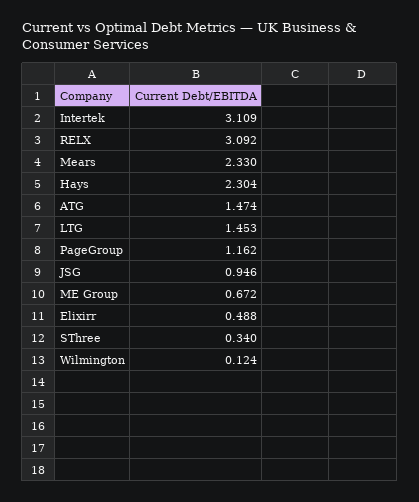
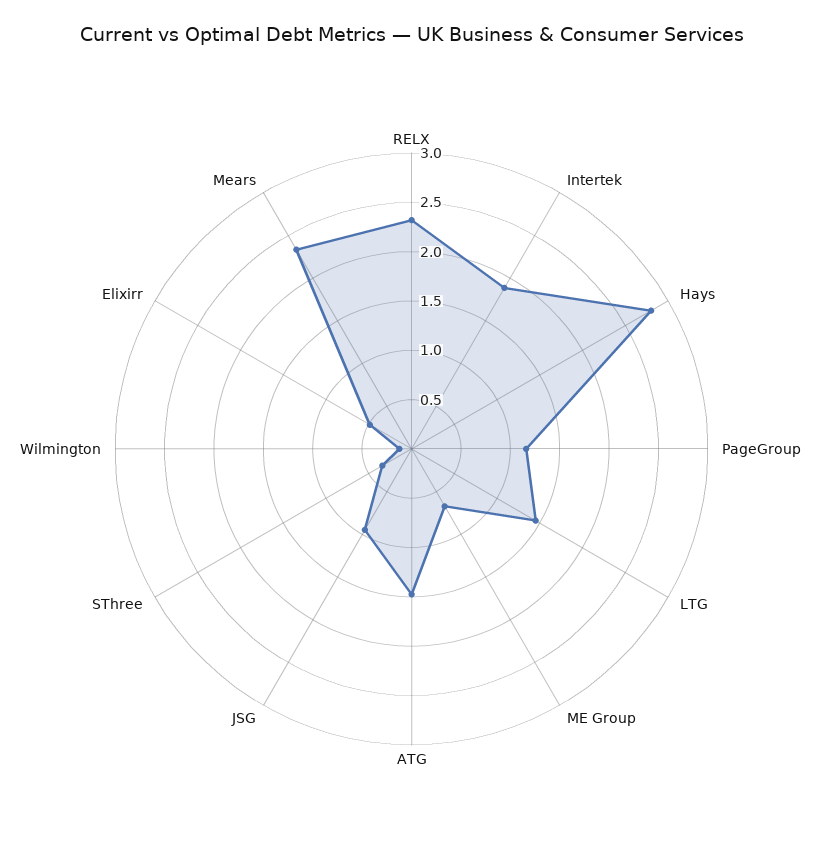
  {
-   "Intertek": 3.109,
+   "Intertek": 1.9,
-   "RELX": 3.092,
+   "RELX": 2.3,
    "Mears": 2.33,
-   "Hays": 2.304,
+   "Hays": 2.8,
    "ATG": 1.474,
    "LTG": 1.453,
    "PageGroup": 1.162,
    "JSG": 0.946,
    "ME Group": 0.672,
    "Elixirr": 0.488,
    "SThree": 0.34,
    "Wilmington": 0.124
  }

